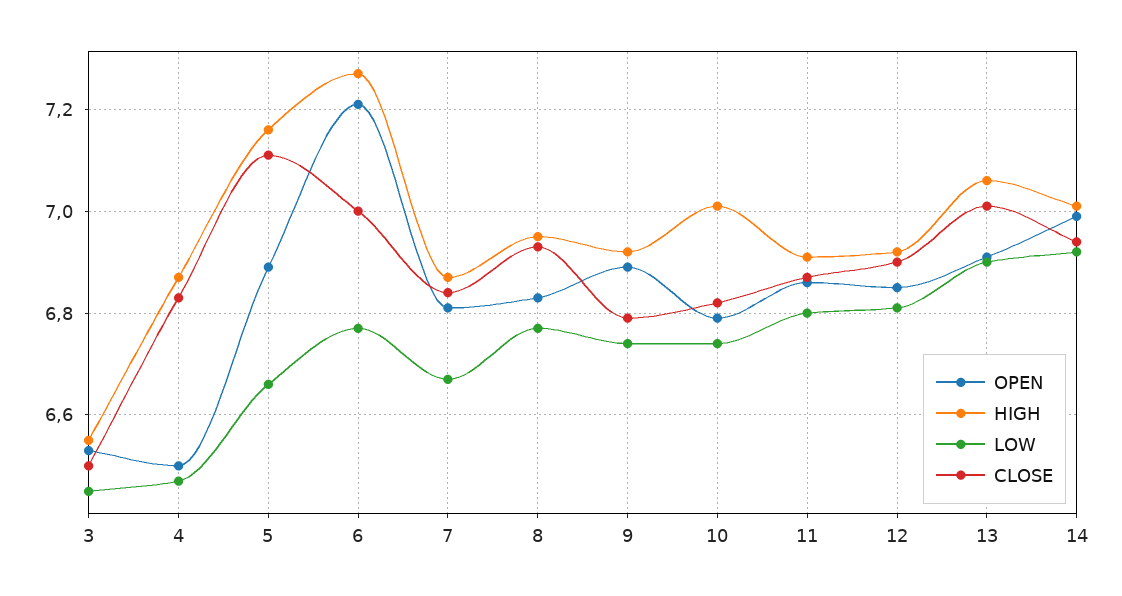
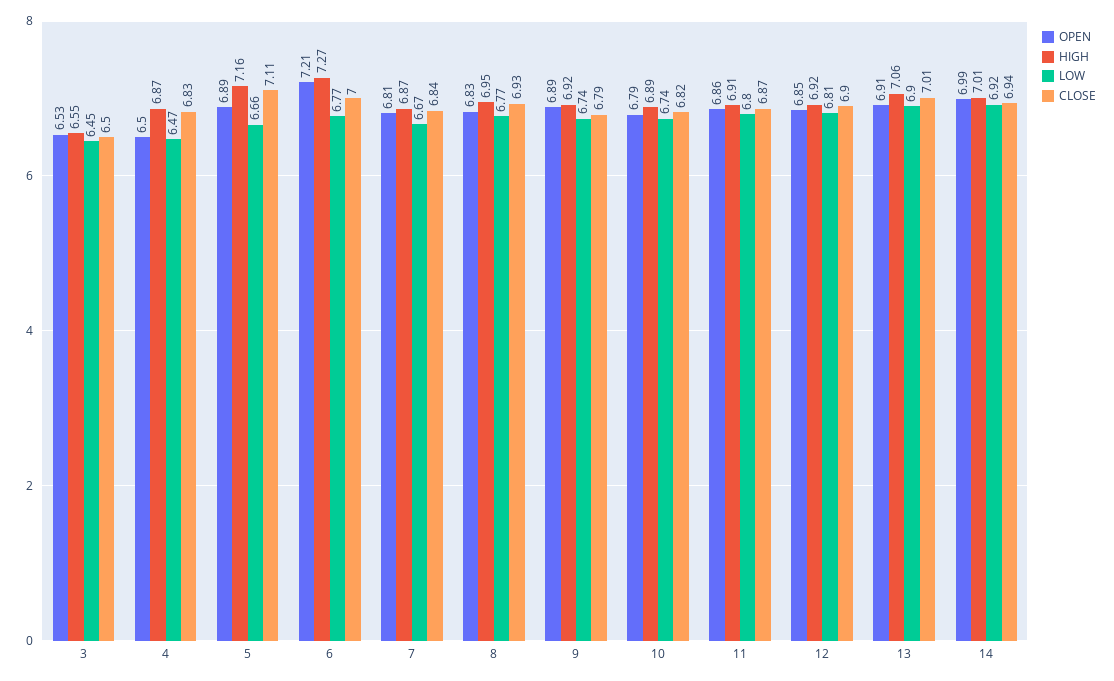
  {
    "OPEN": {
      "3": 6.53,
      "4": 6.5,
      "5": 6.89,
      "6": 7.21,
      "7": 6.81,
      "8": 6.83,
      "9": 6.89,
      "10": 6.79,
      "11": 6.86,
      "12": 6.85,
      "13": 6.91,
      "14": 6.99
    },
    "HIGH": {
      "3": 6.55,
      "4": 6.87,
      "5": 7.16,
      "6": 7.27,
      "7": 6.87,
      "8": 6.95,
      "9": 6.92,
-     "10": 7,
+     "10": 6.89,
      "11": 6.91,
      "12": 6.92,
      "13": 7.06,
      "14": 7.01
    },
    "LOW": {
      "3": 6.45,
      "4": 6.47,
      "5": 6.66,
      "6": 6.77,
      "7": 6.67,
      "8": 6.77,
      "9": 6.74,
      "10": 6.74,
      "11": 6.8,
      "12": 6.81,
      "13": 6.9,
      "14": 6.92
    },
    "CLOSE": {
      "3": 6.5,
      "4": 6.83,
      "5": 7.11,
      "6": 7,
      "7": 6.84,
      "8": 6.93,
      "9": 6.79,
      "10": 6.82,
      "11": 6.87,
      "12": 6.9,
      "13": 7.01,
      "14": 6.94
    }
  }

